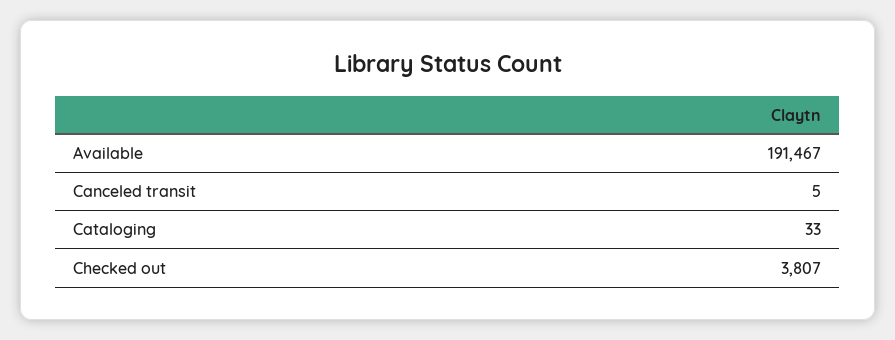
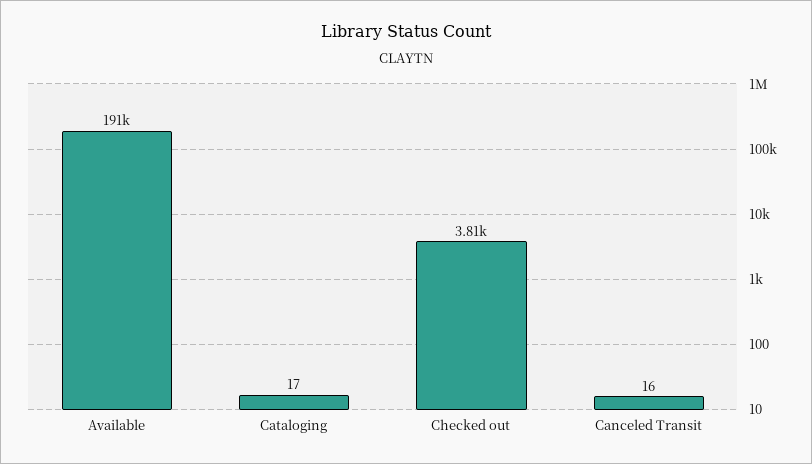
  {
    "Available": 191467,
-   "Canceled transit": 5,
+   "Canceled transit": 16,
-   "Cataloging": 33,
+   "Cataloging": 17,
    "Checked out": 3807
  }

